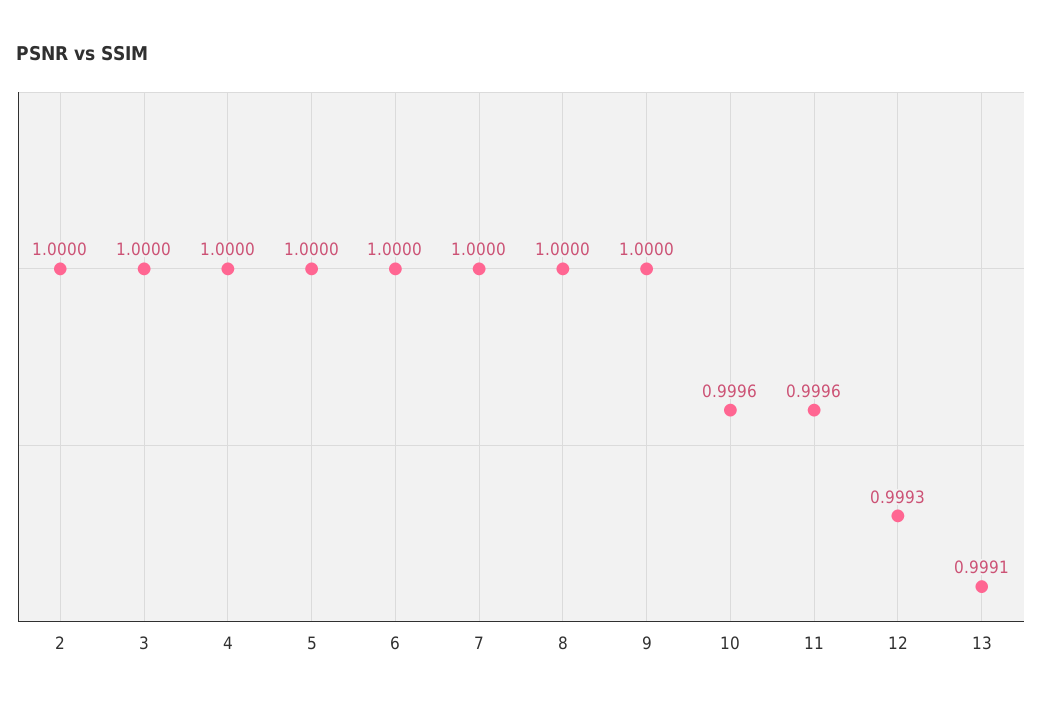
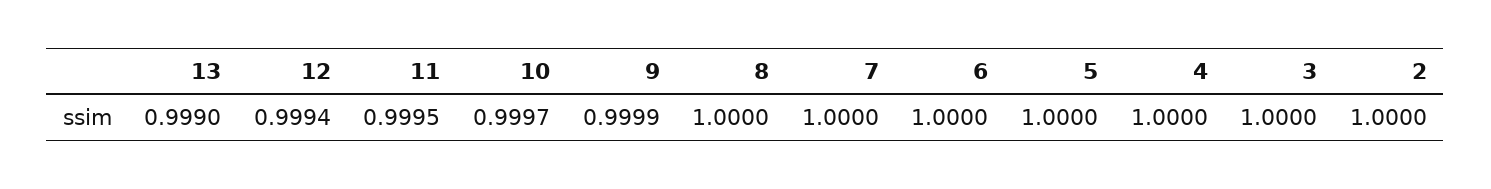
  {
    "2": 1,
    "3": 1,
    "4": 1,
    "5": 1,
    "6": 1,
    "7": 1,
    "8": 1,
-   "9": 1,
+   "9": 0.9999,
-   "10": 0.9996,
+   "10": 0.9997,
-   "11": 0.9996,
+   "11": 0.9995,
-   "12": 0.9993,
+   "12": 0.9994,
-   "13": 0.9991
+   "13": 0.999
  }

